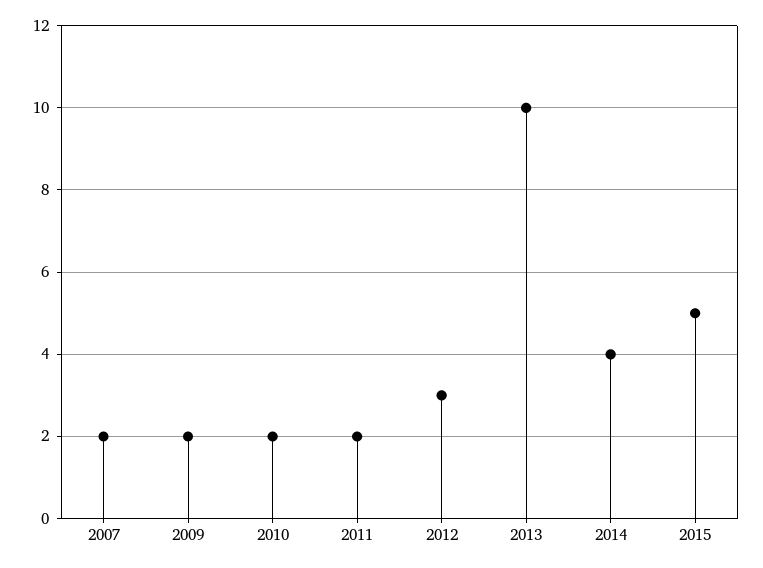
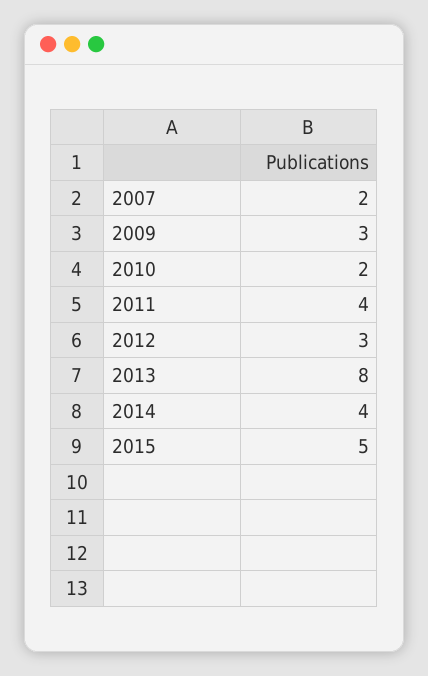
  {
    "2007": 2,
-   "2009": 2,
+   "2009": 3,
    "2010": 2,
-   "2011": 2,
+   "2011": 4,
    "2012": 3,
-   "2013": 10,
+   "2013": 8,
    "2014": 4,
    "2015": 5
  }

